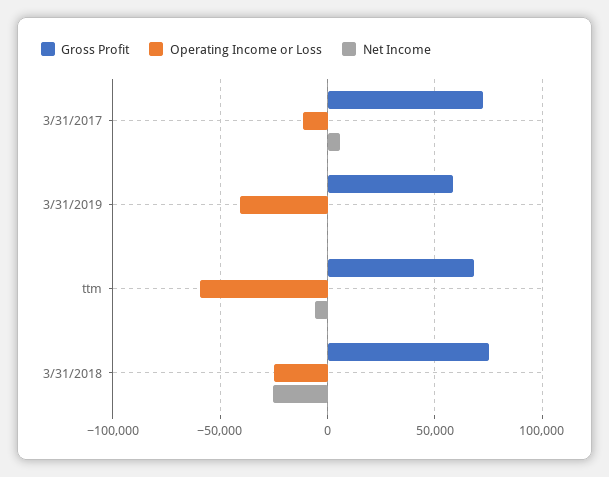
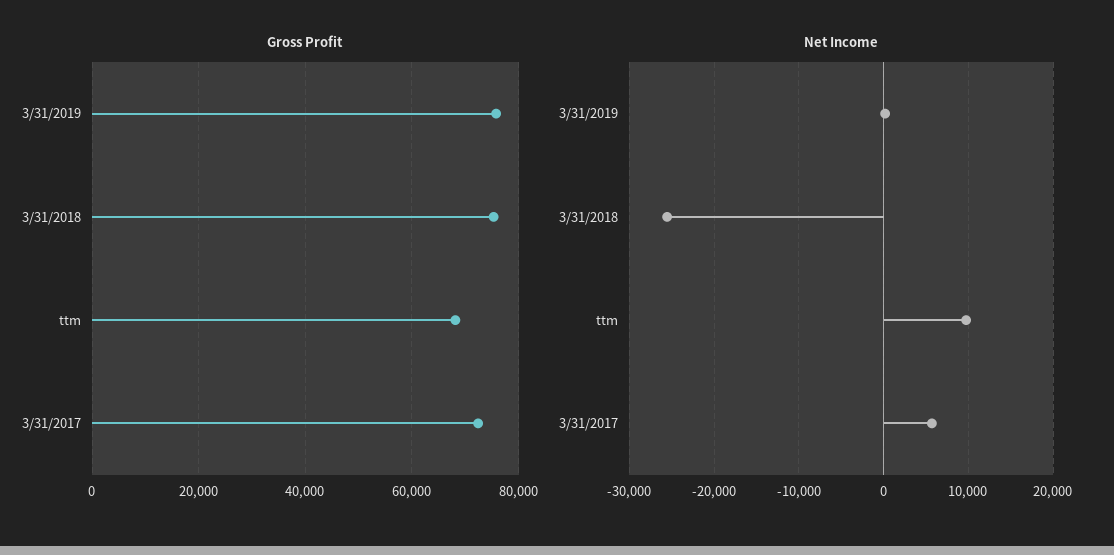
  {
    "Gross Profit": {
      "3/31/2017": 72000,
-     "3/31/2019": 60000,
+     "3/31/2019": 76000,
      "ttm": 68000,
      "3/31/2018": 76000
    },
-   "Operating Income or Loss": {
-     "3/31/2017": -10000,
-     "3/31/2019": -40000,
-     "ttm": -60000,
-     "3/31/2018": -25000
-   },
    "Net Income": {
      "3/31/2017": 6000,
      "3/31/2019": 0,
-     "ttm": -5000,
+     "ttm": 10000,
      "3/31/2018": -26000
    }
  }

